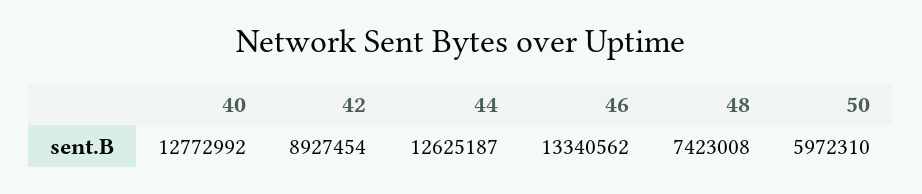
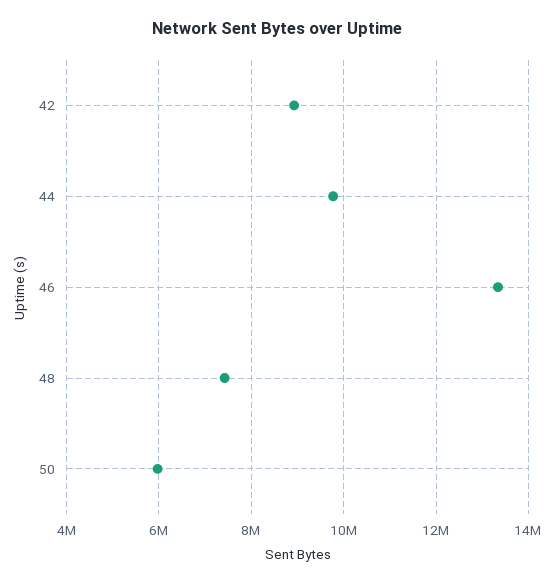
  {
-   "40": 12772992,
    "42": 8927454,
-   "44": 12625187,
+   "44": 9800000,
    "46": 13340562,
    "48": 7423008,
    "50": 5972310
  }

